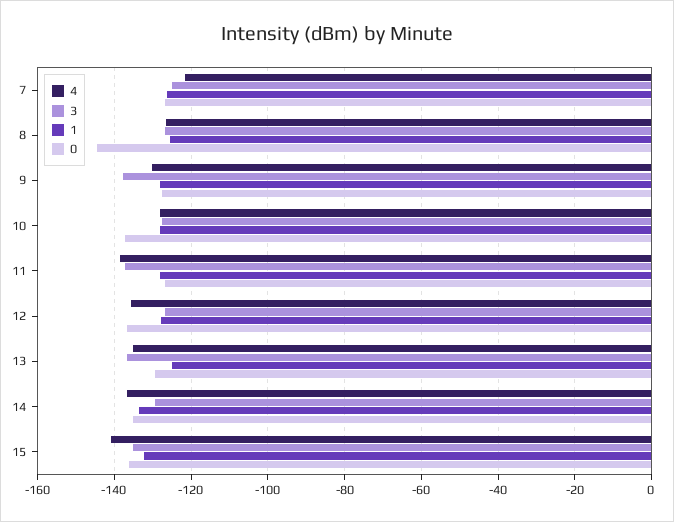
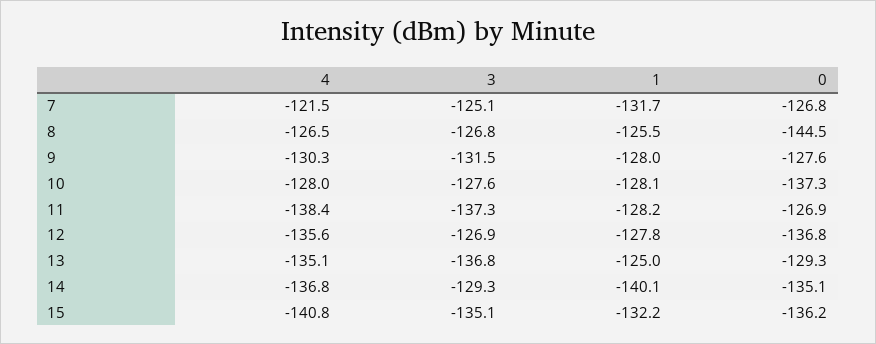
  {
    "4": {
      "7": -121.5,
      "8": -126.5,
      "9": -130.3,
      "10": -128,
      "11": -138.4,
      "12": -135.6,
      "13": -135.1,
      "14": -136.8,
      "15": -140.8
    },
    "3": {
      "7": -125.1,
      "8": -126.8,
-     "9": -138,
+     "9": -131.5,
      "10": -127.6,
      "11": -137.3,
      "12": -126.9,
      "13": -136.8,
      "14": -129.3,
      "15": -135.1
    },
    "1": {
-     "7": -126,
+     "7": -131.7,
      "8": -125.5,
      "9": -128,
      "10": -128.1,
      "11": -128.2,
      "12": -127.8,
      "13": -125,
-     "14": -134,
+     "14": -140.1,
      "15": -132.2
    },
    "0": {
      "7": -126.8,
      "8": -144.5,
      "9": -127.6,
      "10": -137.3,
      "11": -126.9,
      "12": -136.8,
      "13": -129.3,
      "14": -135.1,
      "15": -136.2
    }
  }

